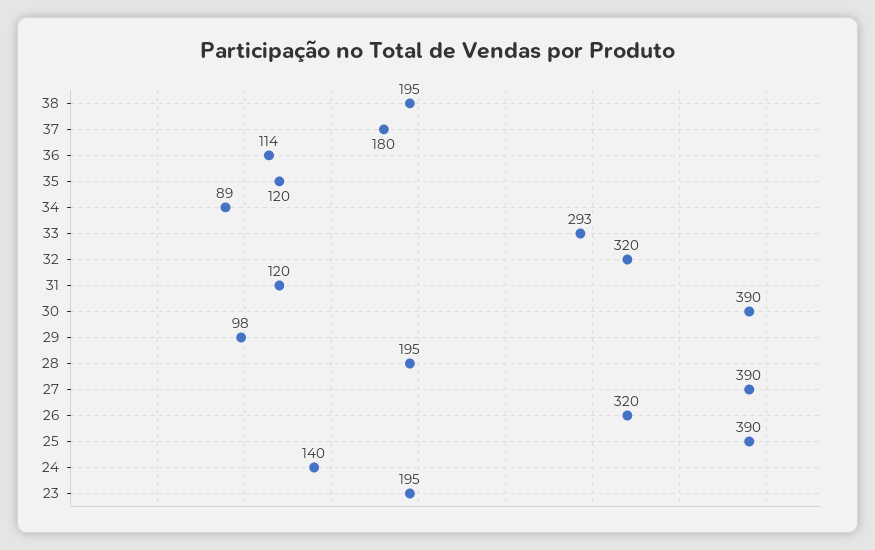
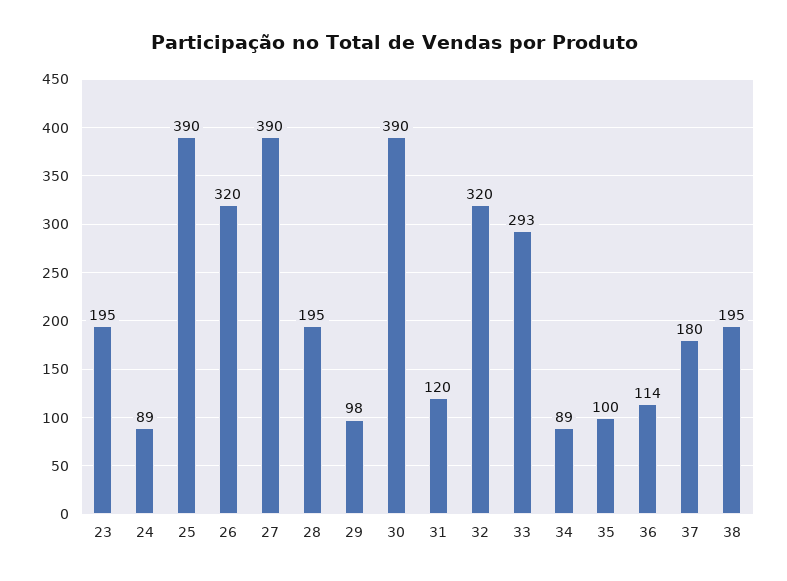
  {
    "38": 195,
    "37": 180,
    "36": 114,
-   "35": 120,
+   "35": 100,
    "34": 89,
    "33": 293,
    "32": 320,
    "31": 120,
    "30": 390,
    "29": 98,
    "28": 195,
    "27": 390,
    "26": 320,
    "25": 390,
-   "24": 140,
+   "24": 89,
    "23": 195
  }

